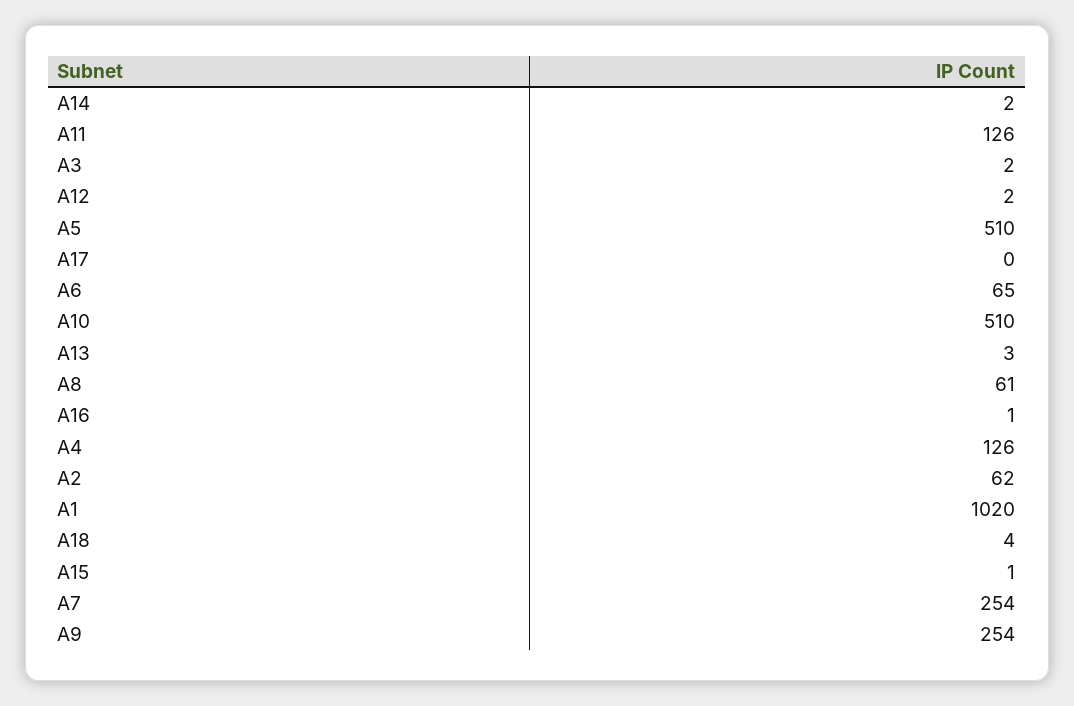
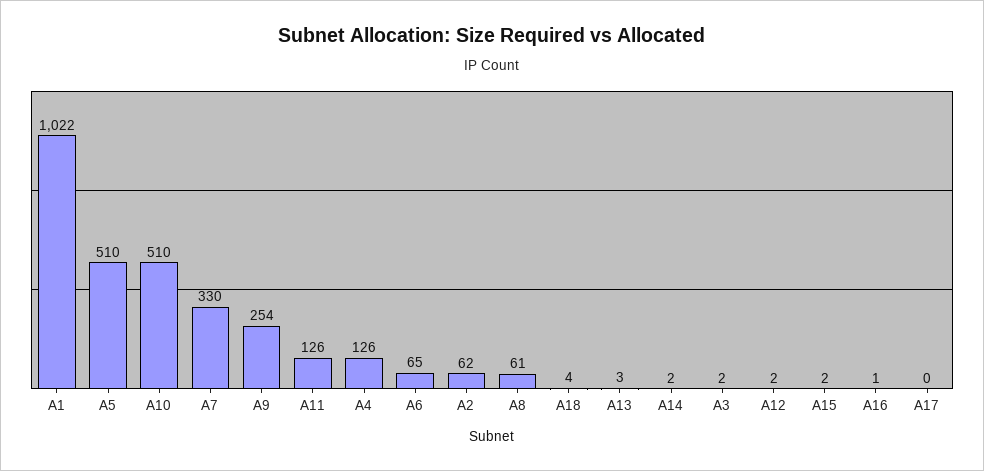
  {
    "A14": 2,
    "A11": 126,
    "A3": 2,
    "A12": 2,
    "A5": 510,
    "A17": 0,
    "A6": 65,
    "A10": 510,
    "A13": 3,
    "A8": 61,
    "A16": 1,
    "A4": 126,
    "A2": 62,
-   "A1": 1020,
+   "A1": 1022,
    "A18": 4,
-   "A15": 1,
+   "A15": 2,
-   "A7": 254,
+   "A7": 330,
    "A9": 254
  }

